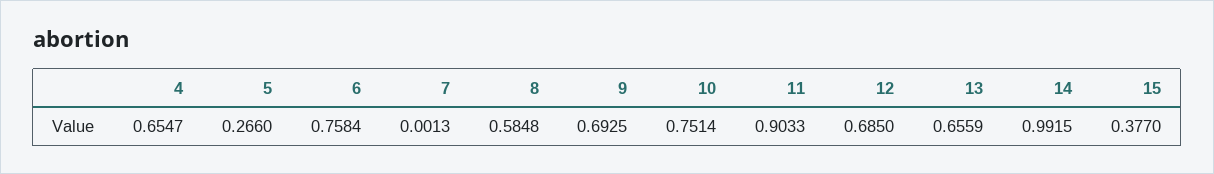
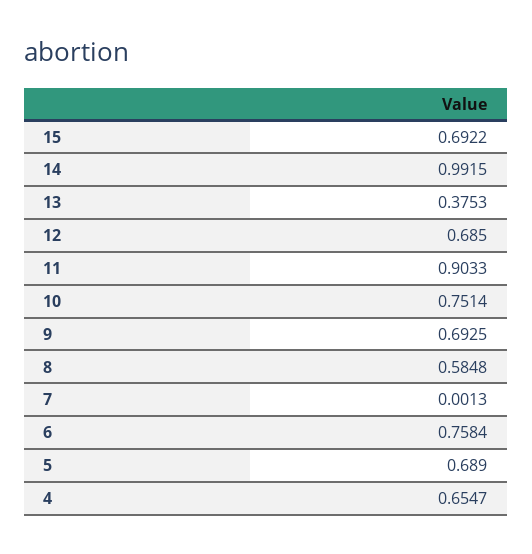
  {
    "4": 0.6547,
-   "5": 0.266,
+   "5": 0.689,
    "6": 0.7584,
    "7": 0.0013,
    "8": 0.5848,
    "9": 0.6925,
    "10": 0.7514,
    "11": 0.9033,
    "12": 0.685,
-   "13": 0.6559,
+   "13": 0.3753,
    "14": 0.9915,
-   "15": 0.377
+   "15": 0.6922
  }

